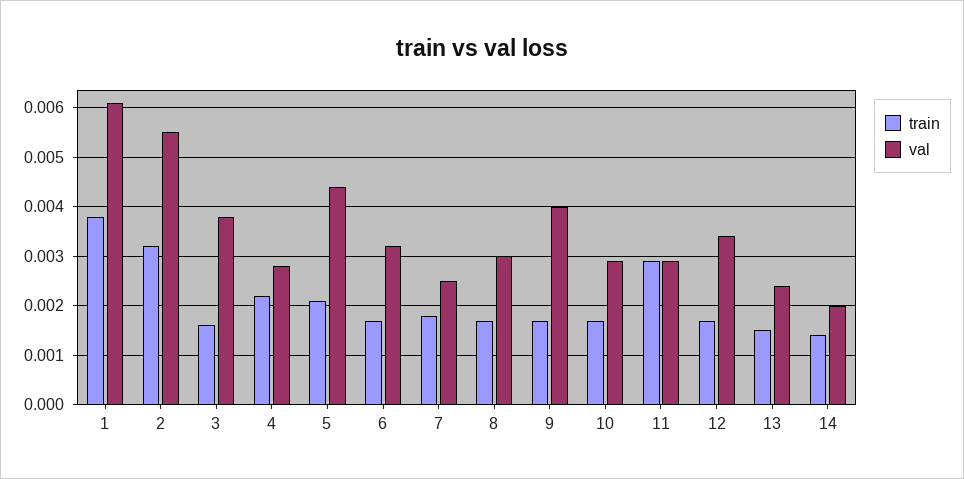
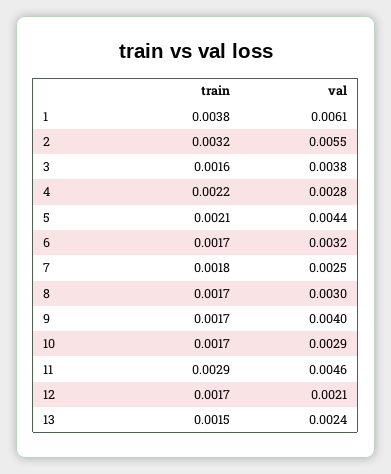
  {
    "train": {
      "1": 0.0038,
      "2": 0.0032,
      "3": 0.0016,
      "4": 0.0022,
      "5": 0.0021,
      "6": 0.0017,
      "7": 0.0018,
      "8": 0.0017,
      "9": 0.0017,
      "10": 0.0017,
      "11": 0.0029,
      "12": 0.0017,
-     "13": 0.0015,
+     "13": 0.0015
-     "14": 0.0015
    },
    "val": {
      "1": 0.0061,
      "2": 0.0055,
      "3": 0.0038,
      "4": 0.0028,
      "5": 0.0044,
      "6": 0.0032,
      "7": 0.0025,
      "8": 0.003,
      "9": 0.004,
      "10": 0.0029,
-     "11": 0.003,
+     "11": 0.0046,
-     "12": 0.0035,
+     "12": 0.0021,
-     "13": 0.0024,
+     "13": 0.0024
-     "14": 0.002
    }
  }

